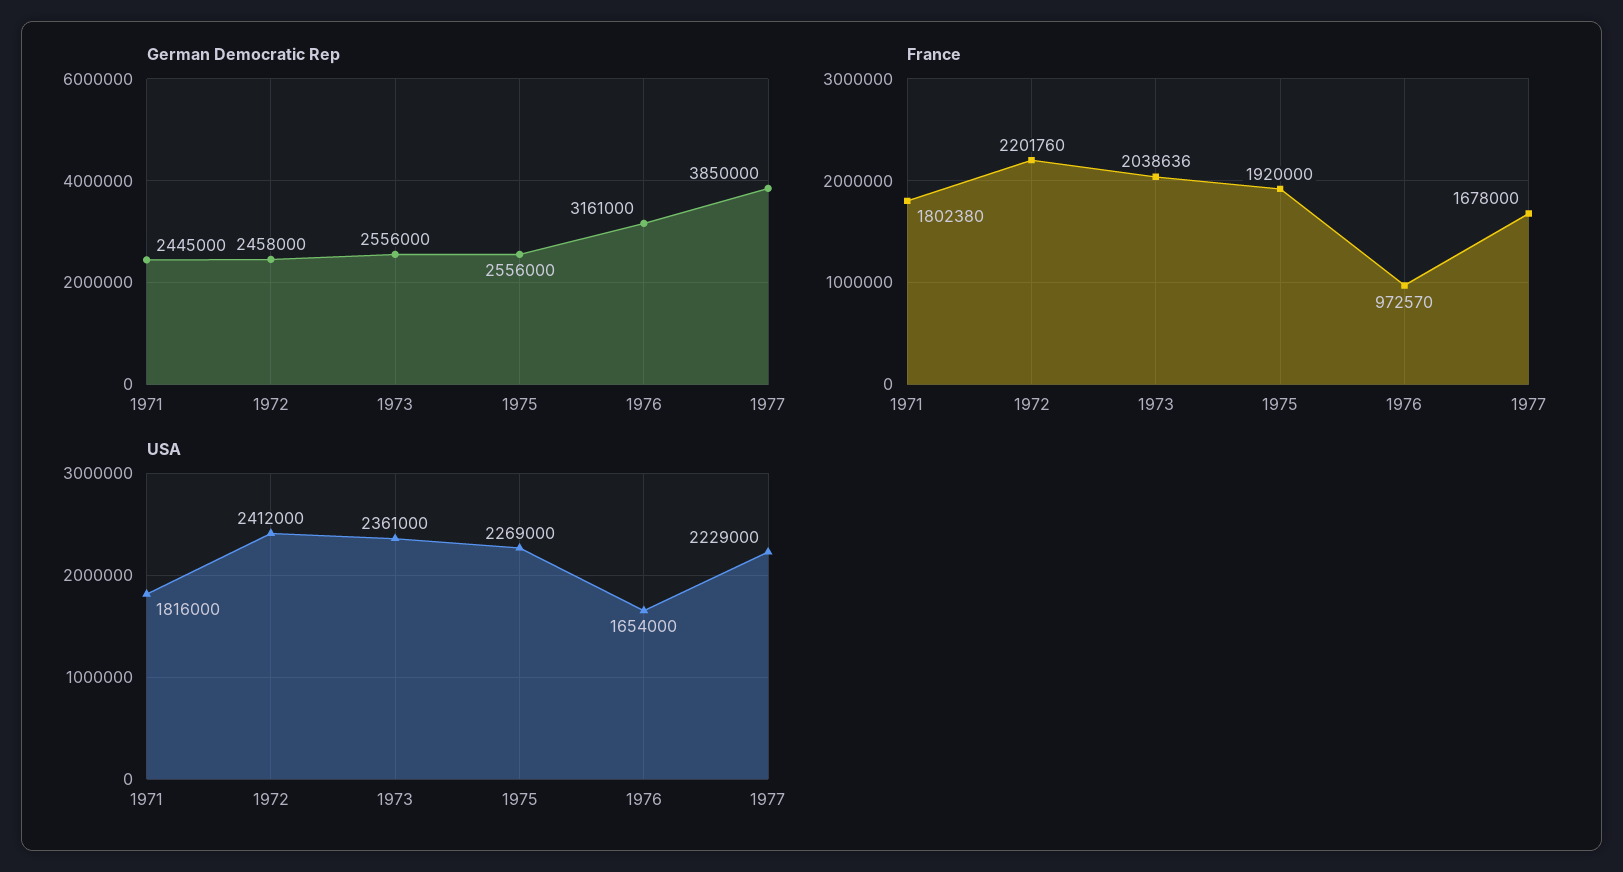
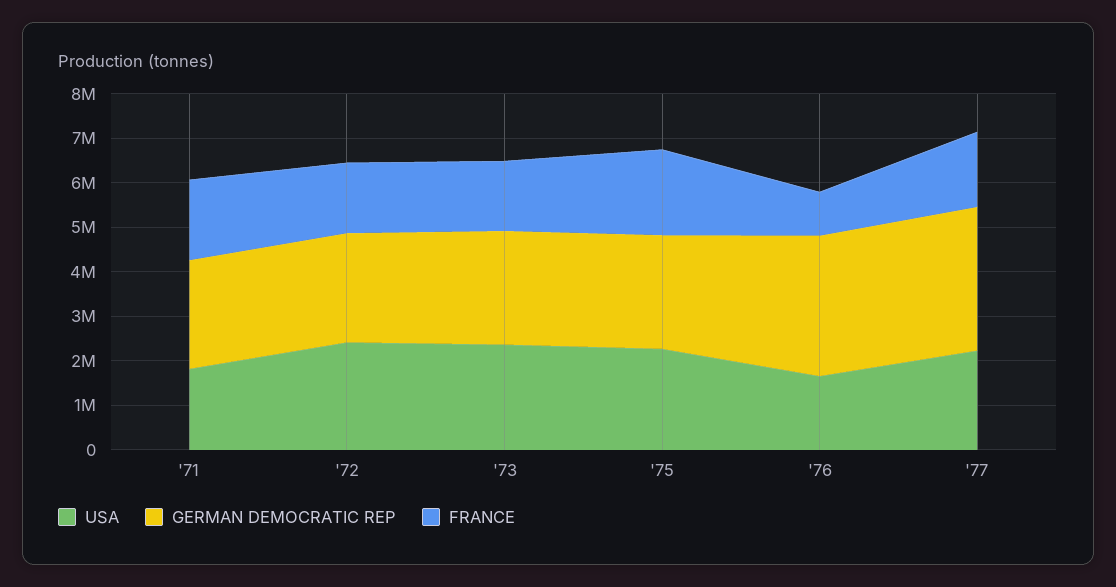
  {
    "German Democratic Rep": {
      "1971": 2445000,
      "1972": 2458000,
      "1973": 2556000,
      "1975": 2556000,
      "1976": 3161000,
-     "1977": 3850000
+     "1977": 3200000
    },
    "France": {
      "1971": 1802380,
-     "1972": 2201760,
+     "1972": 1600000,
-     "1973": 2038636,
+     "1973": 1600000,
      "1975": 1920000,
      "1976": 972570,
      "1977": 1678000
    },
    "USA": {
      "1971": 1816000,
      "1972": 2412000,
      "1973": 2361000,
      "1975": 2269000,
      "1976": 1654000,
      "1977": 2229000
    }
  }

